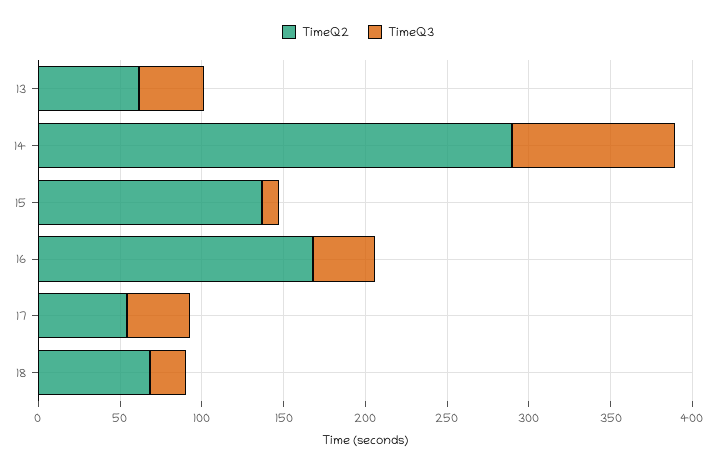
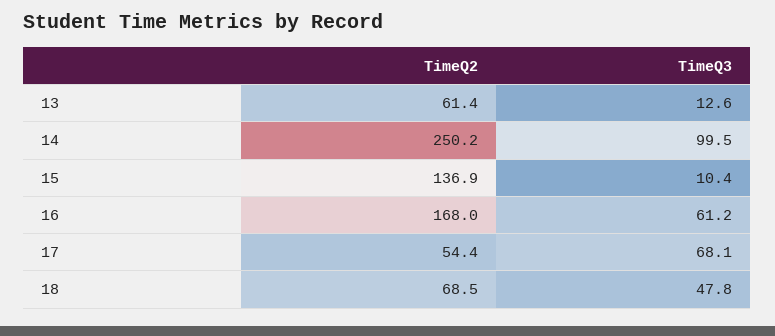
  {
    "TimeQ2": {
      "13": 61.4,
-     "14": 290,
+     "14": 250.2,
      "15": 136.9,
      "16": 168,
      "17": 54.4,
      "18": 68.5
    },
    "TimeQ3": {
-     "13": 40,
+     "13": 12.6,
      "14": 99.5,
      "15": 10.4,
-     "16": 40,
+     "16": 61.2,
-     "17": 40,
+     "17": 68.1,
-     "18": 20
+     "18": 47.8
    }
  }

